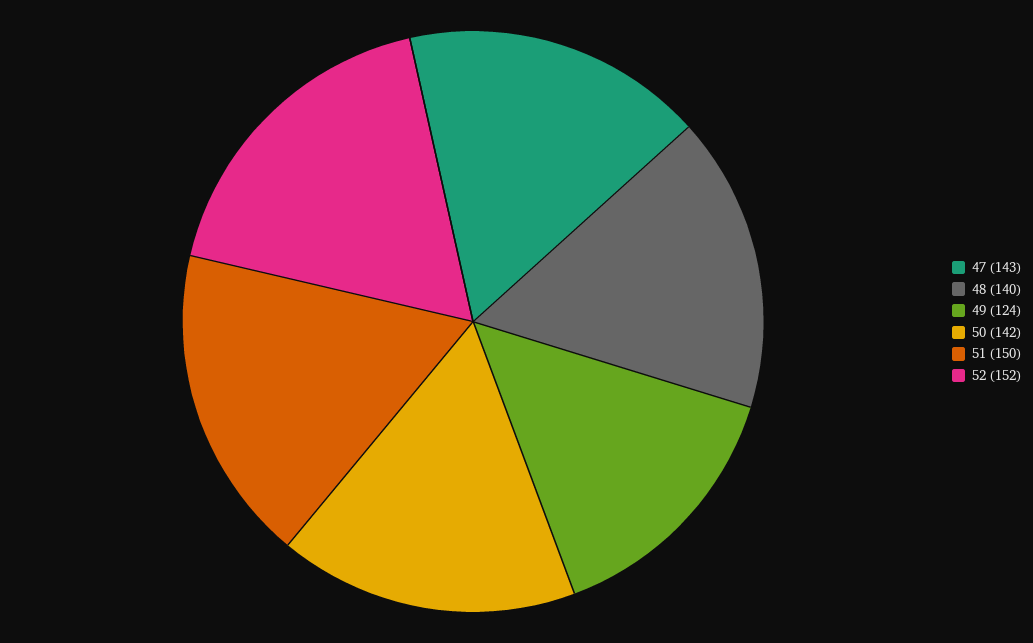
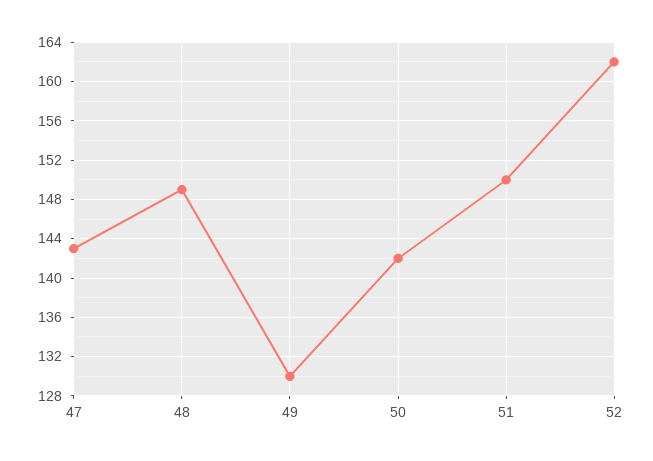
  {
    "47": 143,
-   "48": 140,
+   "48": 149,
-   "49": 124,
+   "49": 130,
    "50": 142,
    "51": 150,
-   "52": 152
+   "52": 162
  }

